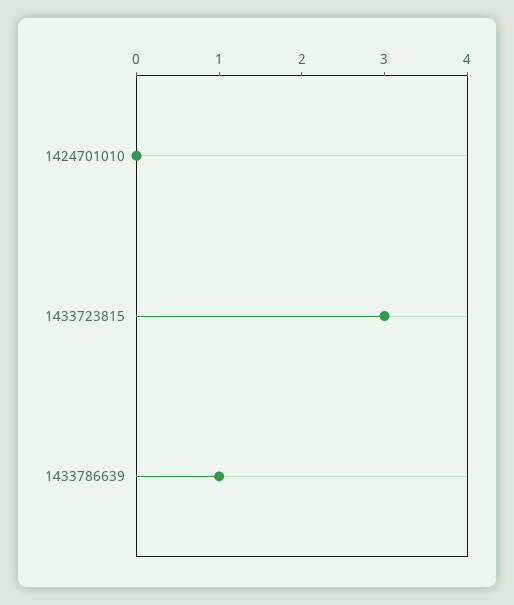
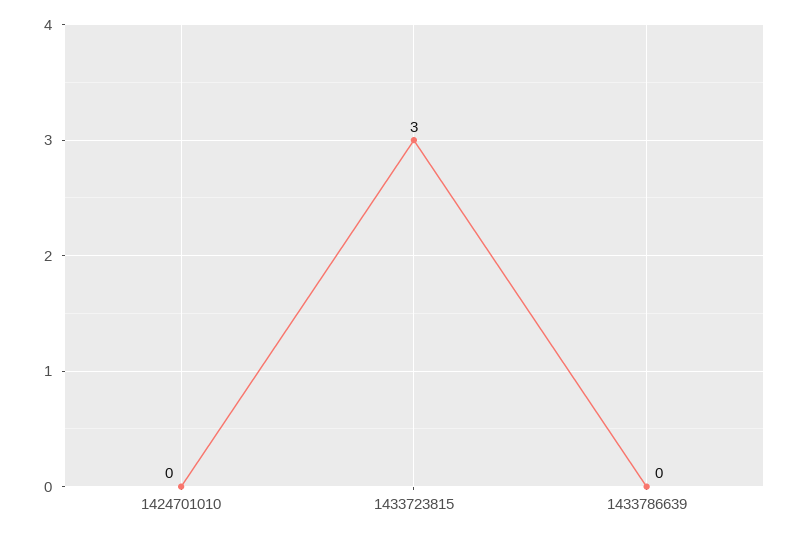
  {
    "1424701010": 0,
    "1433723815": 3,
-   "1433786639": 1
+   "1433786639": 0
  }

